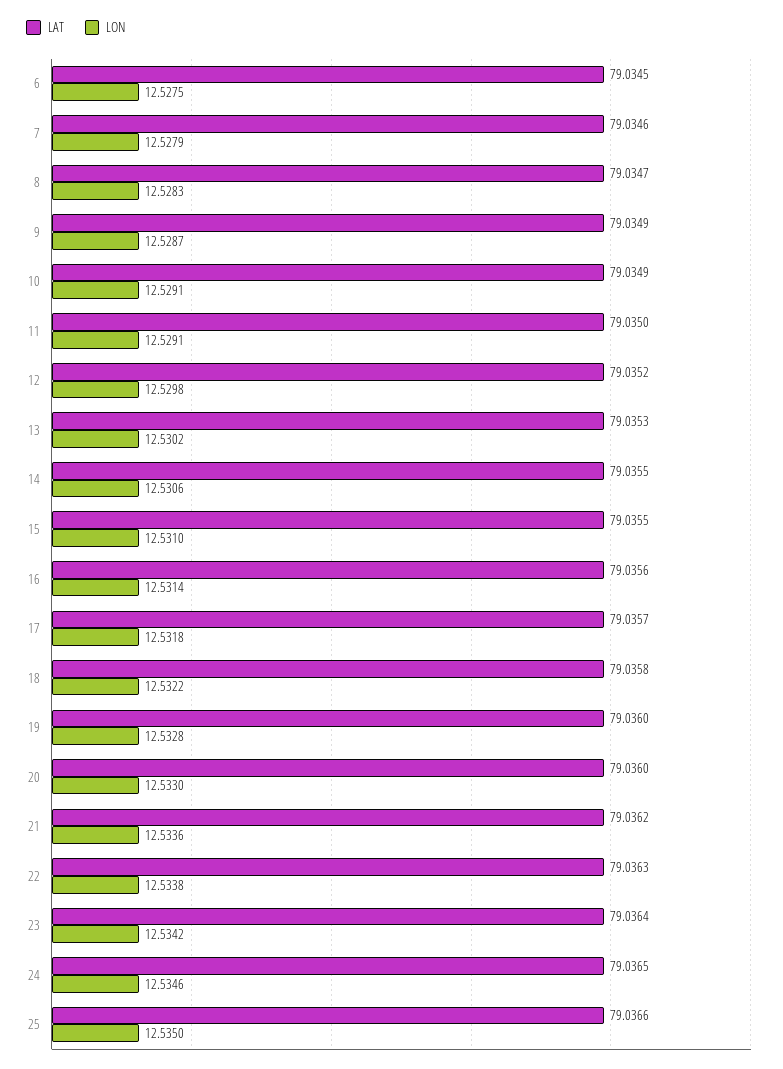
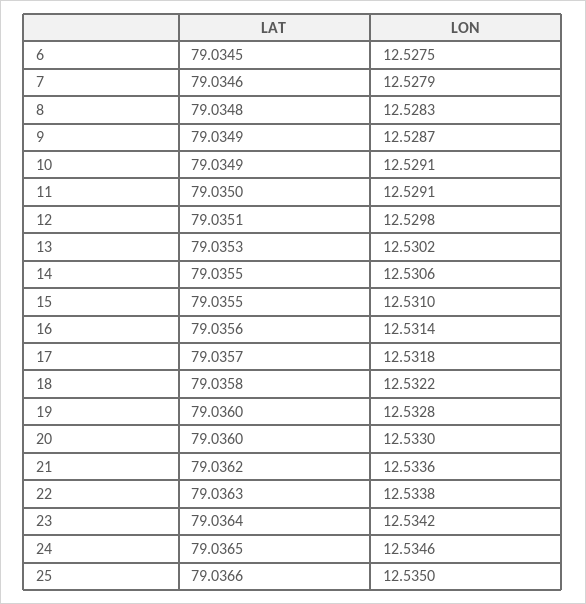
  {
    "LAT": {
      "6": 79.0345,
      "7": 79.0346,
-     "8": 79.0347,
+     "8": 79.0348,
      "9": 79.0349,
      "10": 79.0349,
      "11": 79.035,
-     "12": 79.0352,
+     "12": 79.0351,
      "13": 79.0353,
      "14": 79.0355,
      "15": 79.0355,
      "16": 79.0356,
      "17": 79.0357,
      "18": 79.0358,
      "19": 79.036,
      "20": 79.036,
      "21": 79.0362,
      "22": 79.0363,
      "23": 79.0364,
      "24": 79.0365,
      "25": 79.0366
    },
    "LON": {
      "6": 12.5275,
      "7": 12.5279,
      "8": 12.5283,
      "9": 12.5287,
      "10": 12.5291,
      "11": 12.5291,
      "12": 12.5298,
      "13": 12.5302,
      "14": 12.5306,
      "15": 12.531,
      "16": 12.5314,
      "17": 12.5318,
      "18": 12.5322,
      "19": 12.5328,
      "20": 12.533,
      "21": 12.5336,
      "22": 12.5338,
      "23": 12.5342,
      "24": 12.5346,
      "25": 12.535
    }
  }

